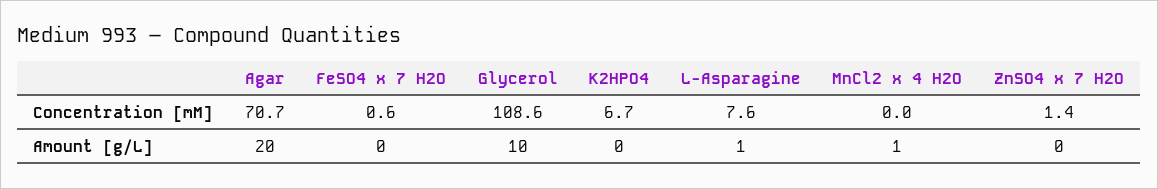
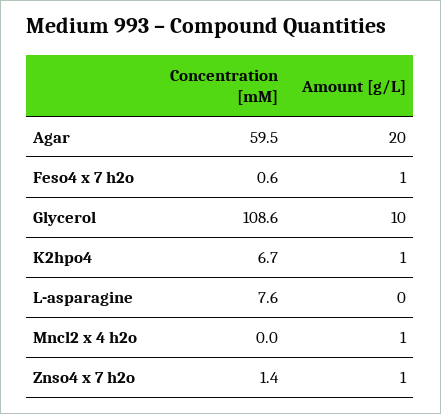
  {
    "Agar": {
-     "Concentration [mM]": 70.7,
+     "Concentration [mM]": 59.5,
      "Amount [g/L]": 20
    },
    "FeSO4 x 7 H2O": {
      "Concentration [mM]": 0.6,
-     "Amount [g/L]": 0
+     "Amount [g/L]": 1
    },
    "Glycerol": {
      "Concentration [mM]": 108.6,
      "Amount [g/L]": 10
    },
    "K2HPO4": {
      "Concentration [mM]": 6.7,
-     "Amount [g/L]": 0
+     "Amount [g/L]": 1
    },
    "L-Asparagine": {
      "Concentration [mM]": 7.6,
-     "Amount [g/L]": 1
+     "Amount [g/L]": 0
    },
    "MnCl2 x 4 H2O": {
      "Concentration [mM]": 0,
      "Amount [g/L]": 1
    },
    "ZnSO4 x 7 H2O": {
      "Concentration [mM]": 1.4,
-     "Amount [g/L]": 0
+     "Amount [g/L]": 1
    }
  }

